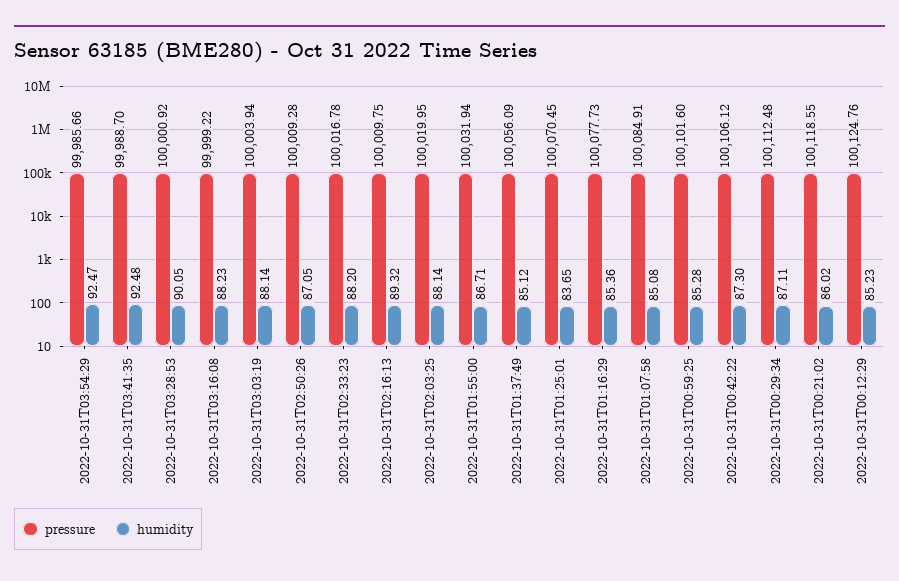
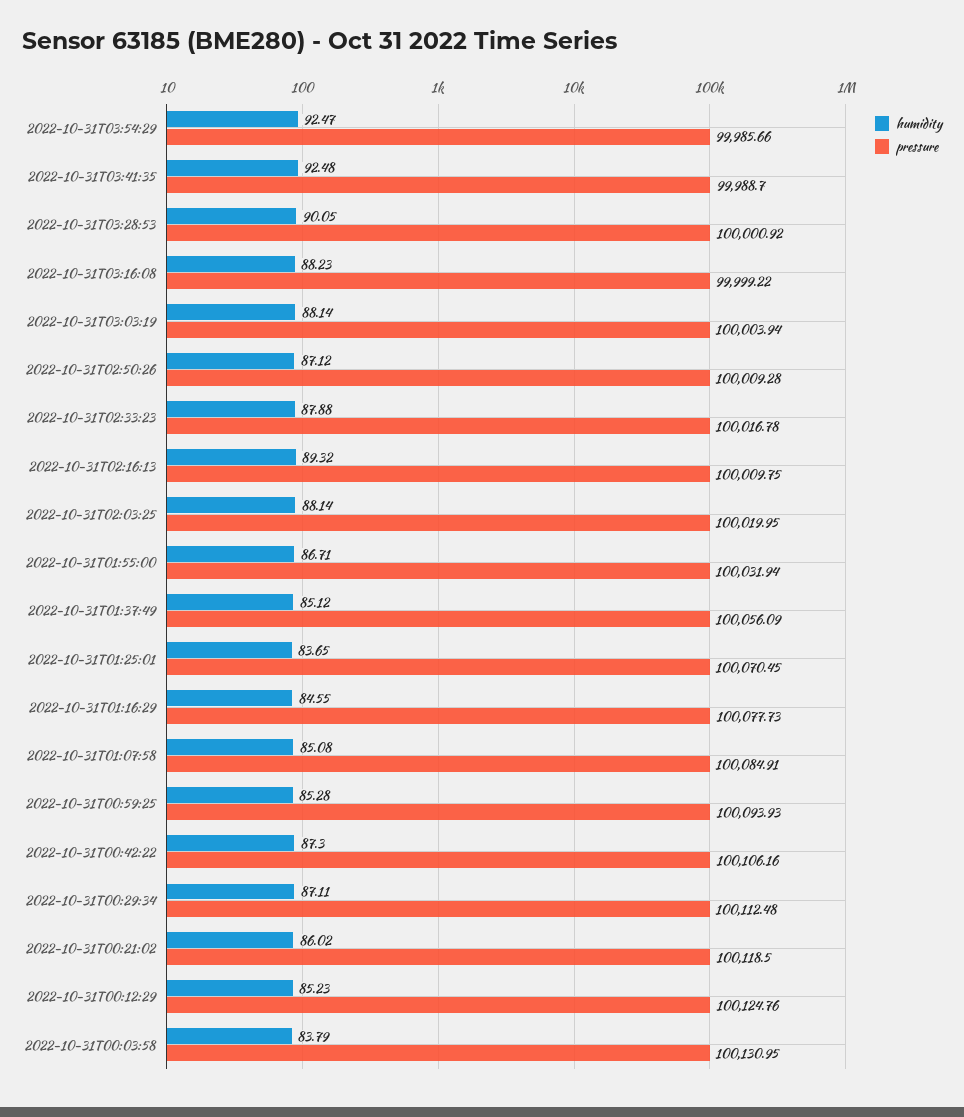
  {
    "pressure": {
      "2022-10-31T03:54:29": 99985.66,
      "2022-10-31T03:41:35": 99988.7,
      "2022-10-31T03:28:53": 100000.92,
      "2022-10-31T03:16:08": 99999.22,
      "2022-10-31T03:03:19": 100003.94,
      "2022-10-31T02:50:26": 100009.28,
      "2022-10-31T02:33:23": 100016.78,
      "2022-10-31T02:16:13": 100009.75,
      "2022-10-31T02:03:25": 100019.95,
      "2022-10-31T01:55:00": 100031.94,
      "2022-10-31T01:37:49": 100056.09,
      "2022-10-31T01:25:01": 100070.45,
      "2022-10-31T01:16:29": 100077.73,
      "2022-10-31T01:07:58": 100084.91,
-     "2022-10-31T00:59:25": 100101.6,
+     "2022-10-31T00:59:25": 100093.93,
-     "2022-10-31T00:42:22": 100106.12,
+     "2022-10-31T00:42:22": 100106.16,
      "2022-10-31T00:29:34": 100112.48,
-     "2022-10-31T00:21:02": 100118.55,
+     "2022-10-31T00:21:02": 100118.5,
-     "2022-10-31T00:12:29": 100124.76
+     "2022-10-31T00:12:29": 100124.76,
+     "2022-10-31T00:03:58": 100130.95
    },
    "humidity": {
      "2022-10-31T03:54:29": 92.47,
      "2022-10-31T03:41:35": 92.48,
      "2022-10-31T03:28:53": 90.05,
      "2022-10-31T03:16:08": 88.23,
      "2022-10-31T03:03:19": 88.14,
-     "2022-10-31T02:50:26": 87.05,
+     "2022-10-31T02:50:26": 87.12,
-     "2022-10-31T02:33:23": 88.2,
+     "2022-10-31T02:33:23": 87.88,
      "2022-10-31T02:16:13": 89.32,
      "2022-10-31T02:03:25": 88.14,
      "2022-10-31T01:55:00": 86.71,
      "2022-10-31T01:37:49": 85.12,
      "2022-10-31T01:25:01": 83.65,
-     "2022-10-31T01:16:29": 85.36,
+     "2022-10-31T01:16:29": 84.55,
      "2022-10-31T01:07:58": 85.08,
      "2022-10-31T00:59:25": 85.28,
      "2022-10-31T00:42:22": 87.3,
      "2022-10-31T00:29:34": 87.11,
      "2022-10-31T00:21:02": 86.02,
-     "2022-10-31T00:12:29": 85.23
+     "2022-10-31T00:12:29": 85.23,
+     "2022-10-31T00:03:58": 83.79
    }
  }

